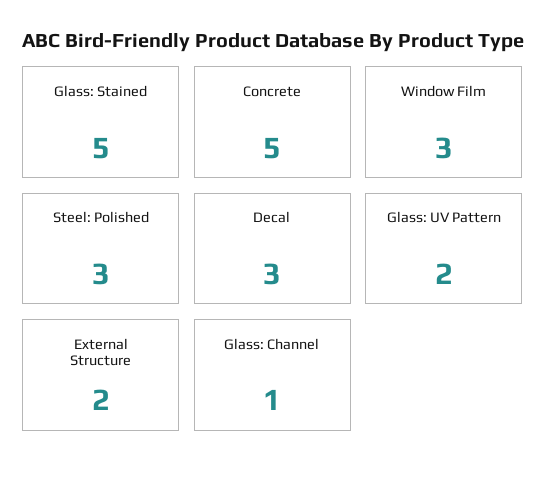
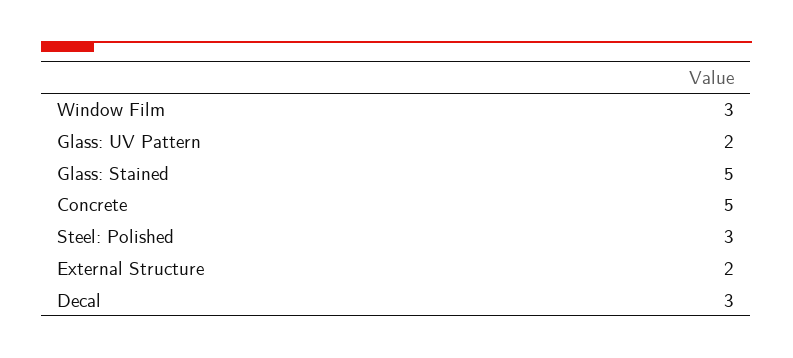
  {
    "Glass: Stained": 5,
    "Concrete": 5,
    "Window Film": 3,
    "Steel: Polished": 3,
    "Decal": 3,
    "Glass: UV Pattern": 2,
-   "External Structure": 2,
+   "External Structure": 2
-   "Glass: Channel": 1
  }

